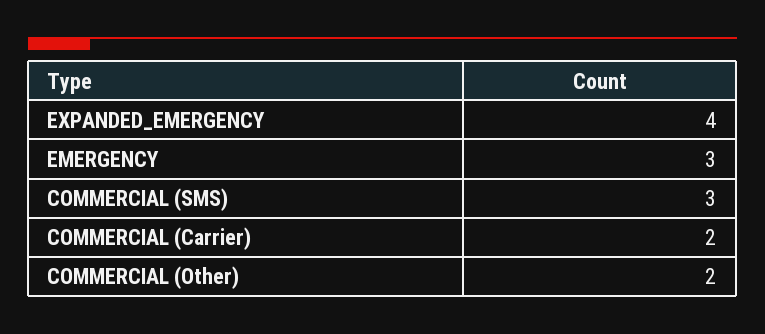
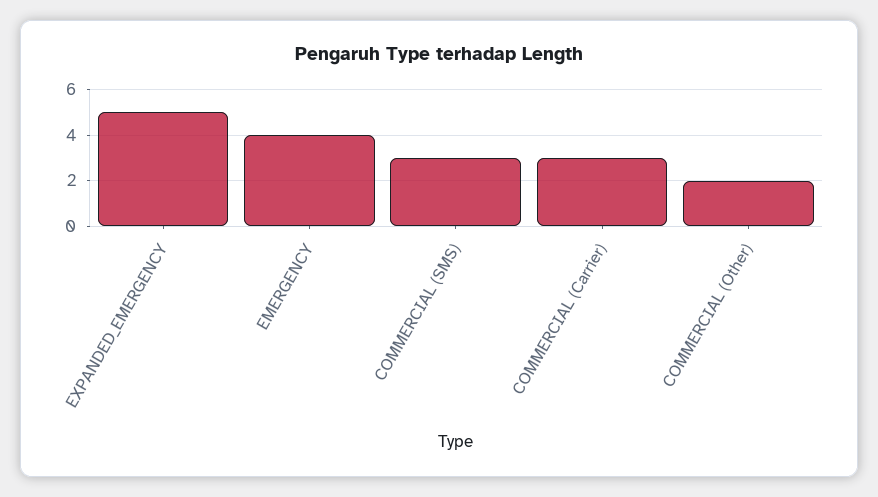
  {
-   "EXPANDED_EMERGENCY": 4,
+   "EXPANDED_EMERGENCY": 5,
-   "EMERGENCY": 3,
+   "EMERGENCY": 4,
    "COMMERCIAL (SMS)": 3,
-   "COMMERCIAL (Carrier)": 2,
+   "COMMERCIAL (Carrier)": 3,
    "COMMERCIAL (Other)": 2
  }

